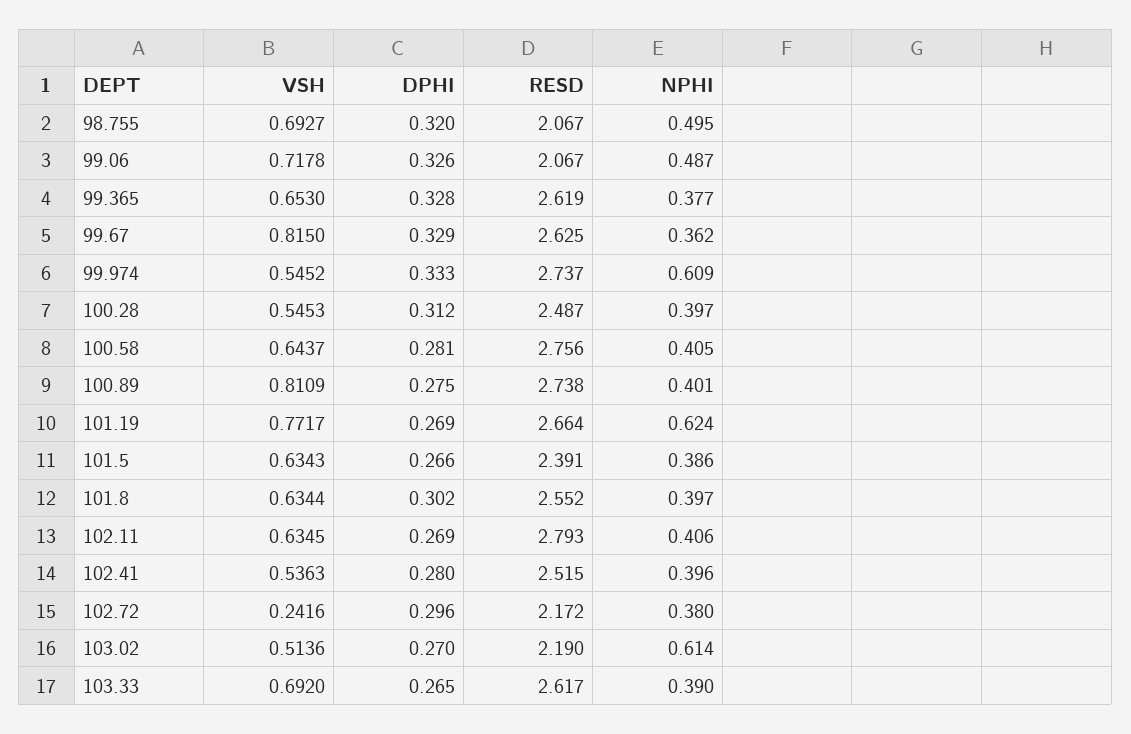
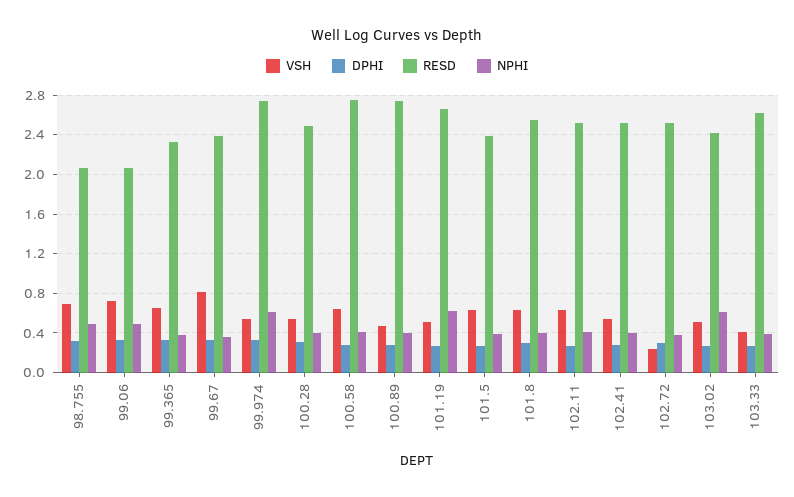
  {
    "VSH": {
      "98.755": 0.6927,
      "99.06": 0.7178,
      "99.365": 0.653,
      "99.67": 0.815,
      "99.974": 0.5452,
      "100.28": 0.5453,
      "100.58": 0.6437,
-     "100.89": 0.8109,
+     "100.89": 0.5,
-     "101.19": 0.7717,
+     "101.19": 0.5,
      "101.5": 0.6343,
      "101.8": 0.6344,
      "102.11": 0.6345,
      "102.41": 0.5363,
      "102.72": 0.2416,
      "103.02": 0.5136,
-     "103.33": 0.692
+     "103.33": 0.4
    },
    "DPHI": {
      "98.755": 0.32,
      "99.06": 0.326,
      "99.365": 0.328,
      "99.67": 0.329,
      "99.974": 0.333,
      "100.28": 0.312,
      "100.58": 0.281,
      "100.89": 0.275,
      "101.19": 0.269,
      "101.5": 0.266,
      "101.8": 0.302,
      "102.11": 0.269,
      "102.41": 0.28,
      "102.72": 0.296,
      "103.02": 0.27,
      "103.33": 0.265
    },
    "RESD": {
      "98.755": 2.067,
      "99.06": 2.067,
-     "99.365": 2.619,
+     "99.365": 2.3,
-     "99.67": 2.625,
+     "99.67": 2.4,
      "99.974": 2.737,
      "100.28": 2.487,
      "100.58": 2.756,
      "100.89": 2.738,
      "101.19": 2.664,
      "101.5": 2.391,
      "101.8": 2.552,
-     "102.11": 2.793,
+     "102.11": 2.5,
      "102.41": 2.515,
-     "102.72": 2.172,
+     "102.72": 2.5,
-     "103.02": 2.19,
+     "103.02": 2.4,
      "103.33": 2.617
    },
    "NPHI": {
      "98.755": 0.495,
      "99.06": 0.487,
      "99.365": 0.377,
      "99.67": 0.362,
      "99.974": 0.609,
      "100.28": 0.397,
      "100.58": 0.405,
      "100.89": 0.401,
      "101.19": 0.624,
      "101.5": 0.386,
      "101.8": 0.397,
      "102.11": 0.406,
      "102.41": 0.396,
      "102.72": 0.38,
      "103.02": 0.614,
      "103.33": 0.39
    }
  }

